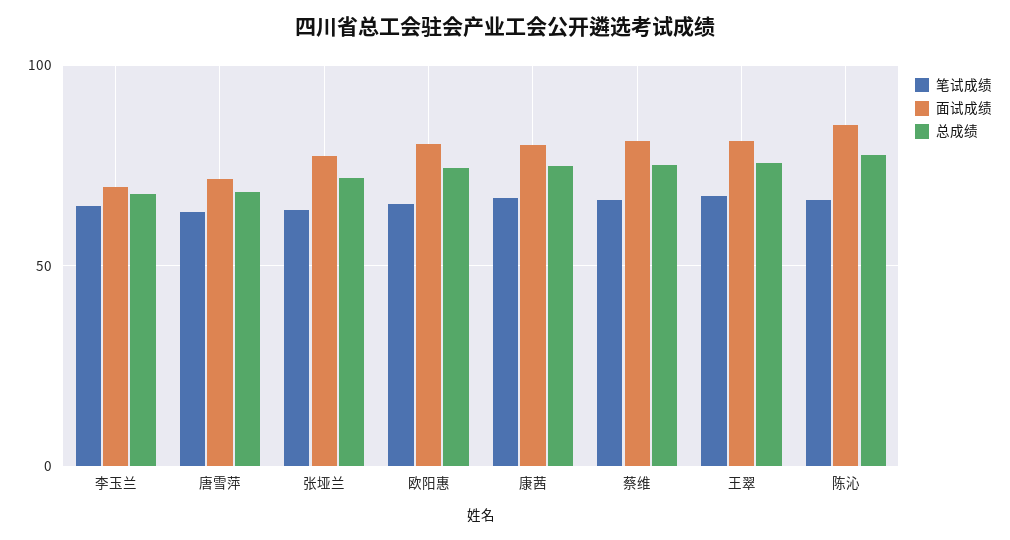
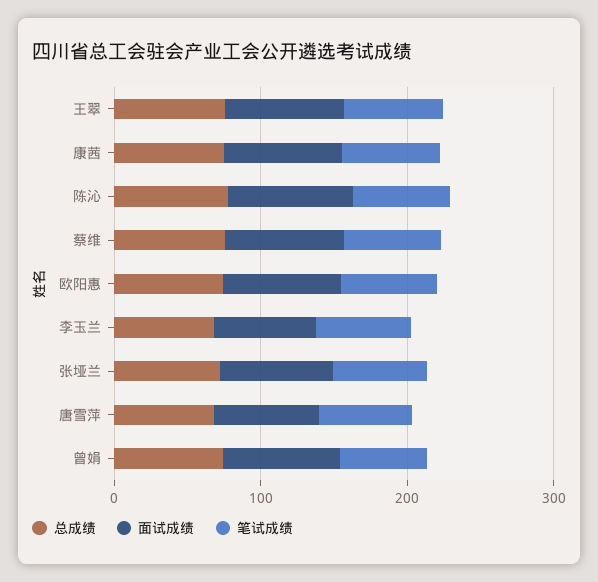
  {
    "笔试成绩": {
      "李玉兰": 65,
      "唐雪萍": 65,
      "张垭兰": 65,
      "欧阳惠": 65,
      "康茜": 65,
      "蔡维": 65,
      "王翠": 70,
-     "陈沁": 65
+     "陈沁": 65,
+     "曾娟": 60
    },
    "面试成绩": {
      "李玉兰": 70,
      "唐雪萍": 70,
      "张垭兰": 75,
      "欧阳惠": 80,
      "康茜": 80,
      "蔡维": 80,
      "王翠": 80,
-     "陈沁": 85
+     "陈沁": 85,
+     "曾娟": 80
    },
    "总成绩": {
      "李玉兰": 70,
      "唐雪萍": 70,
      "张垭兰": 70,
      "欧阳惠": 75,
      "康茜": 75,
      "蔡维": 75,
      "王翠": 75,
-     "陈沁": 80
+     "陈沁": 80,
+     "曾娟": 80
    }
  }

